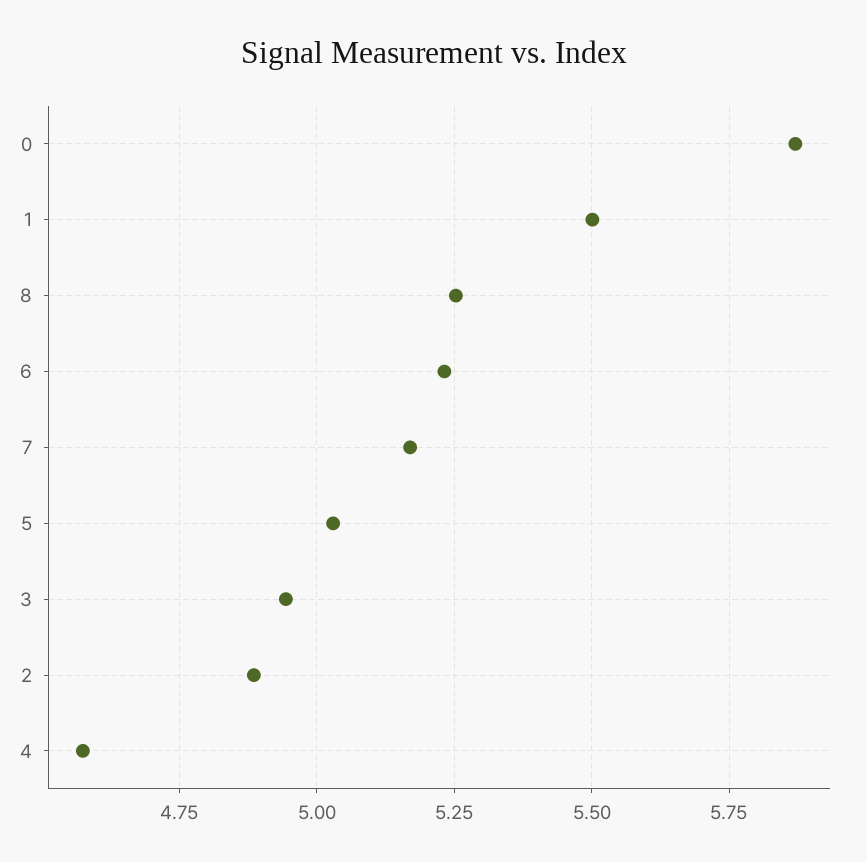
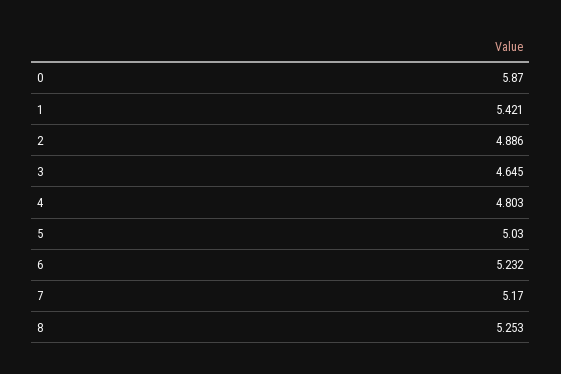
  {
    "0": 5.87,
-   "1": 5.5,
+   "1": 5.421,
    "8": 5.253,
    "6": 5.232,
    "7": 5.17,
    "5": 5.03,
-   "3": 4.95,
+   "3": 4.645,
    "2": 4.886,
-   "4": 4.575
+   "4": 4.803
  }

